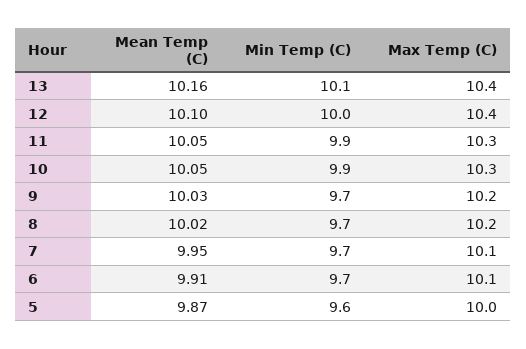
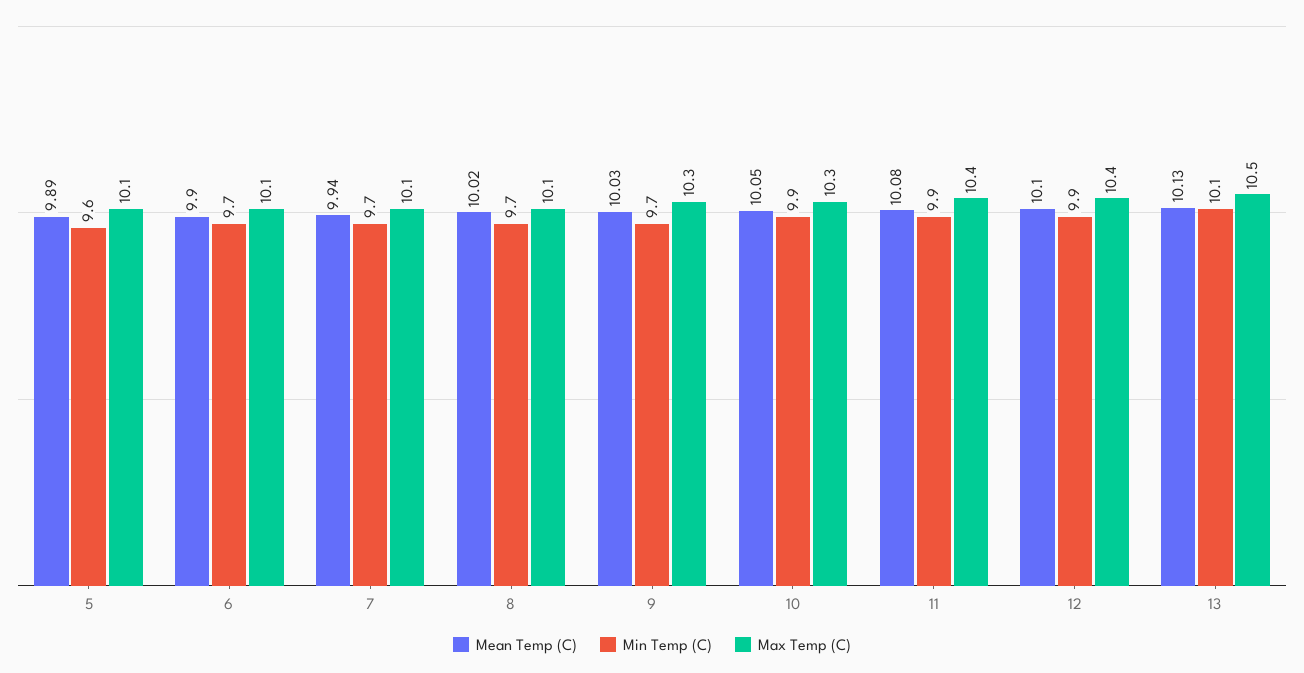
  {
    "Mean Temp (C)": {
-     "13": 10.16,
+     "13": 10.13,
      "12": 10.1,
-     "11": 10.05,
+     "11": 10.08,
      "10": 10.05,
      "9": 10.03,
      "8": 10.02,
-     "7": 9.95,
+     "7": 9.94,
-     "6": 9.91,
+     "6": 9.9,
-     "5": 9.87
+     "5": 9.89
    },
    "Min Temp (C)": {
      "13": 10.1,
-     "12": 10,
+     "12": 9.9,
      "11": 9.9,
      "10": 9.9,
      "9": 9.7,
      "8": 9.7,
      "7": 9.7,
      "6": 9.7,
      "5": 9.6
    },
    "Max Temp (C)": {
-     "13": 10.4,
+     "13": 10.5,
      "12": 10.4,
-     "11": 10.3,
+     "11": 10.4,
      "10": 10.3,
-     "9": 10.2,
+     "9": 10.3,
-     "8": 10.2,
+     "8": 10.1,
      "7": 10.1,
      "6": 10.1,
-     "5": 10
+     "5": 10.1
    }
  }

